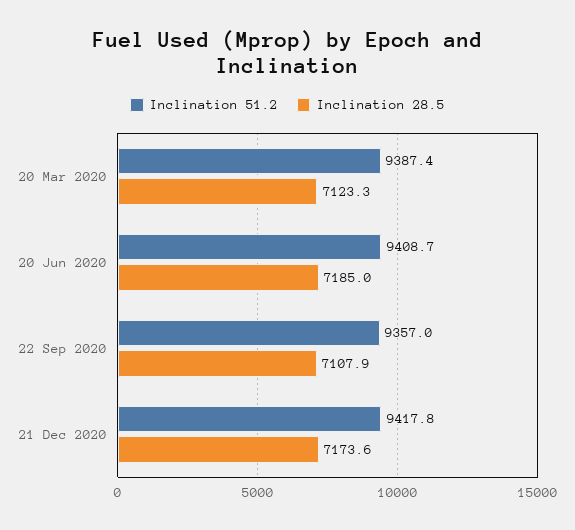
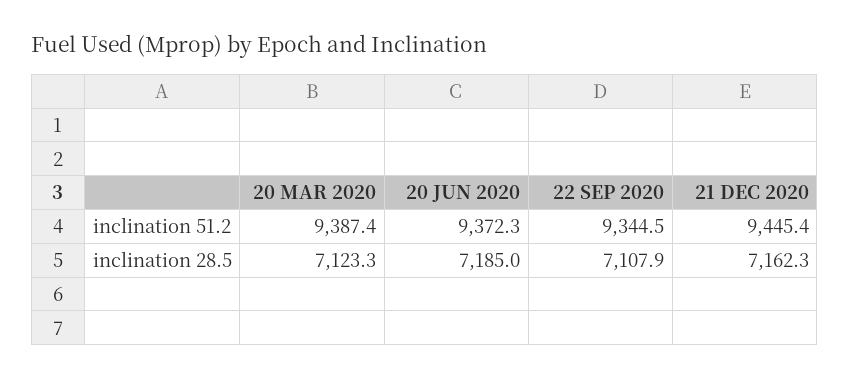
  {
    "Inclination 51.2": {
      "20 Mar 2020": 9387.4,
-     "20 Jun 2020": 9408.7,
+     "20 Jun 2020": 9372.3,
-     "22 Sep 2020": 9357,
+     "22 Sep 2020": 9344.5,
-     "21 Dec 2020": 9417.8
+     "21 Dec 2020": 9445.4
    },
    "Inclination 28.5": {
      "20 Mar 2020": 7123.3,
      "20 Jun 2020": 7185,
      "22 Sep 2020": 7107.9,
-     "21 Dec 2020": 7173.6
+     "21 Dec 2020": 7162.3
    }
  }

